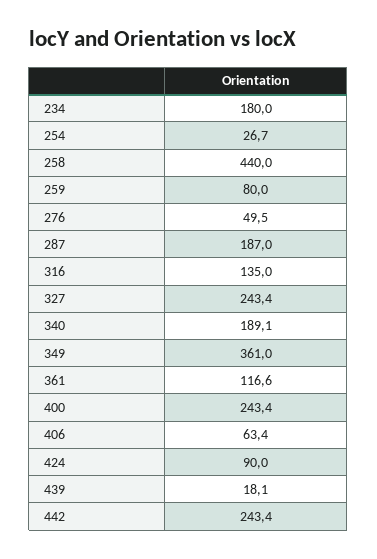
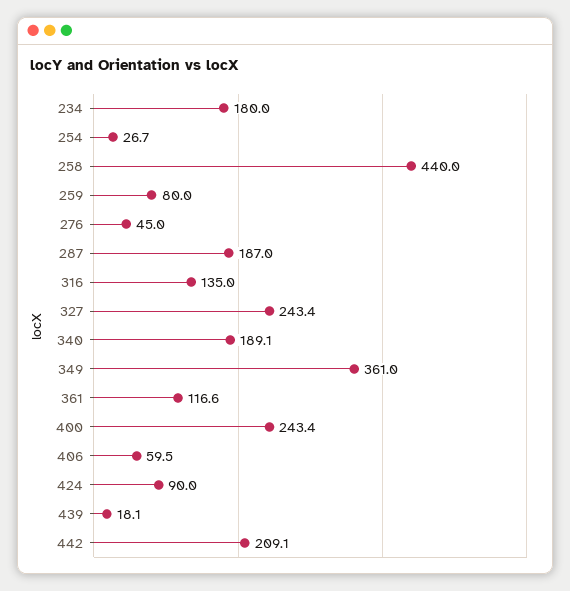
  {
    "234": 180,
    "254": 26.7,
    "258": 440,
    "259": 80,
-   "276": 49.5,
+   "276": 45,
    "287": 187,
    "316": 135,
    "327": 243.4,
    "340": 189.1,
    "349": 361,
    "361": 116.6,
    "400": 243.4,
-   "406": 63.4,
+   "406": 59.5,
    "424": 90,
    "439": 18.1,
-   "442": 243.4
+   "442": 209.1
  }

